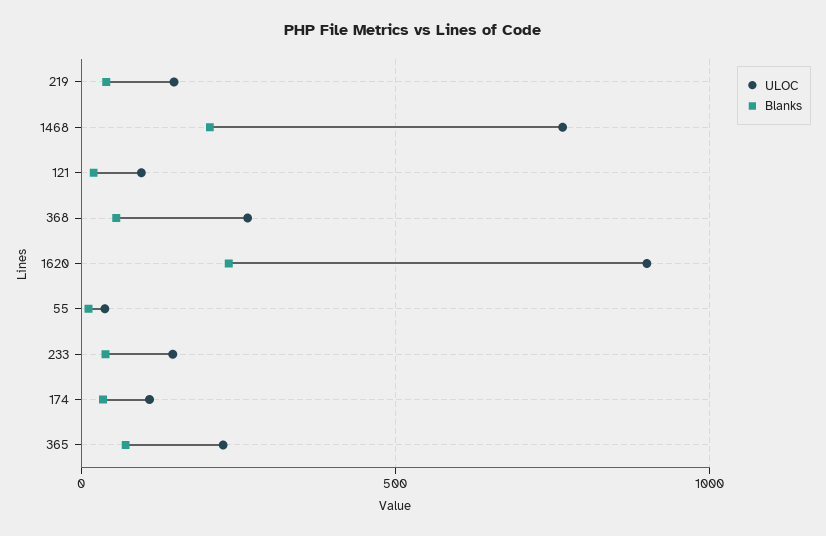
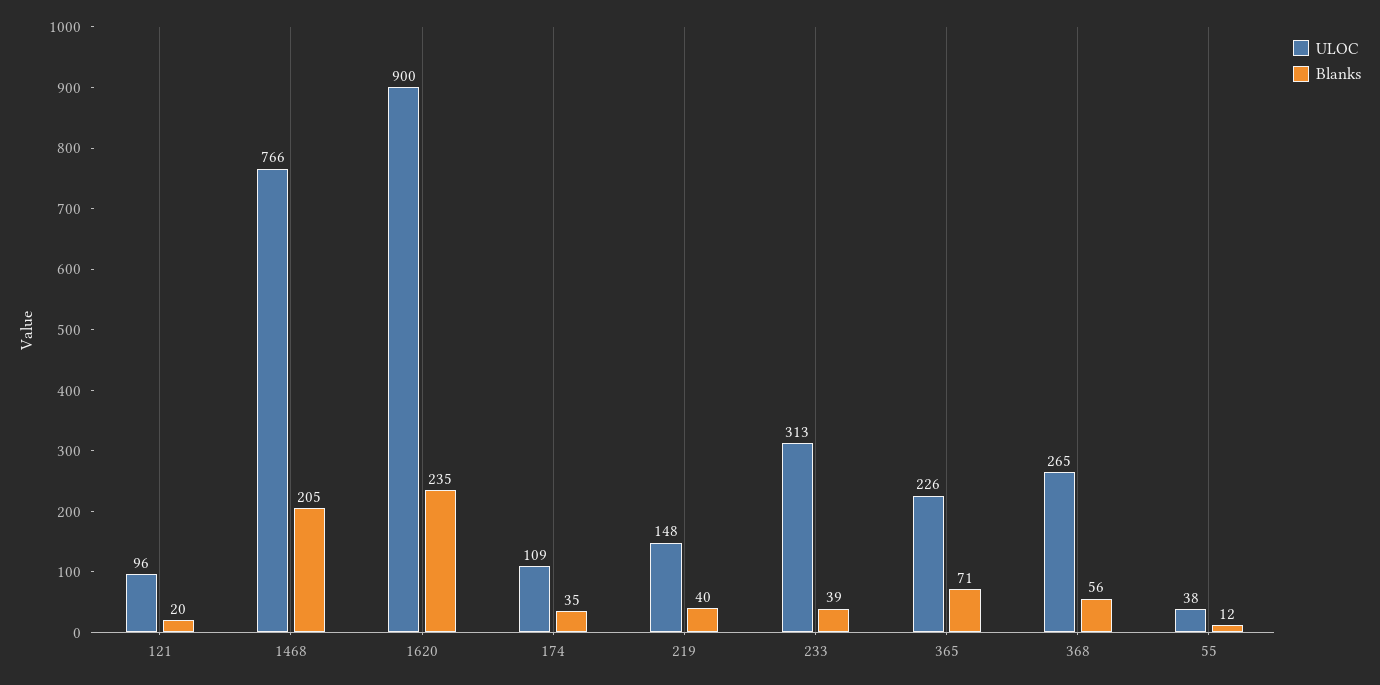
  {
    "ULOC": {
      "219": 148,
      "1468": 766,
      "121": 96,
      "368": 265,
      "1620": 900,
      "55": 38,
-     "233": 150,
+     "233": 313,
      "174": 109,
      "365": 226
    },
    "Blanks": {
      "219": 40,
      "1468": 205,
      "121": 20,
      "368": 56,
      "1620": 235,
      "55": 12,
      "233": 39,
      "174": 35,
      "365": 71
    }
  }

